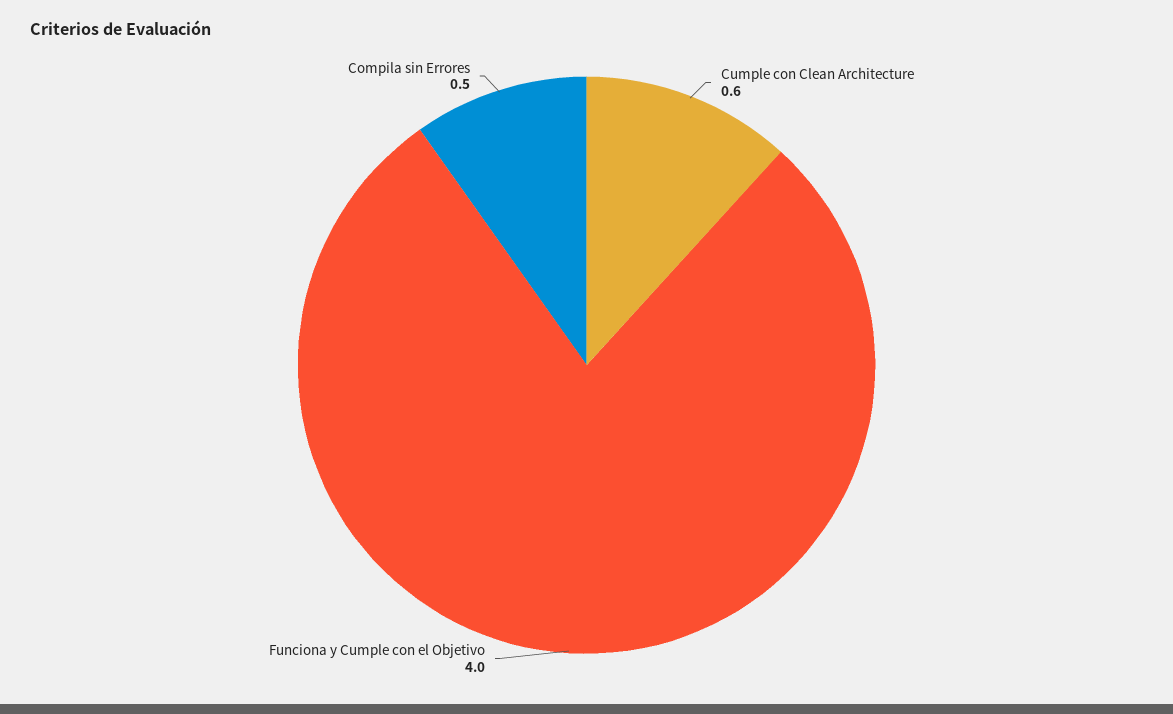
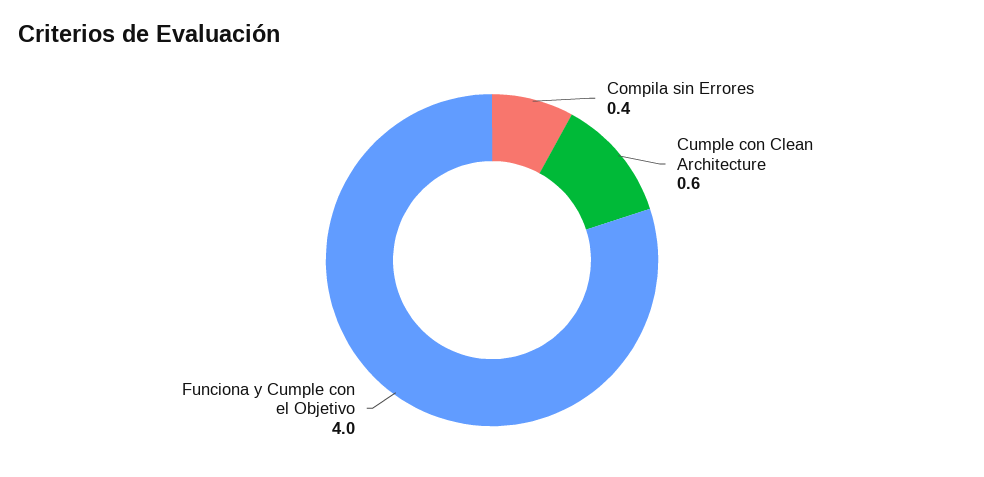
  {
    "Cumple con Clean Architecture": 0.6,
    "Funciona y Cumple con el Objetivo": 4,
-   "Compila sin Errores": 0.5
+   "Compila sin Errores": 0.4
  }

